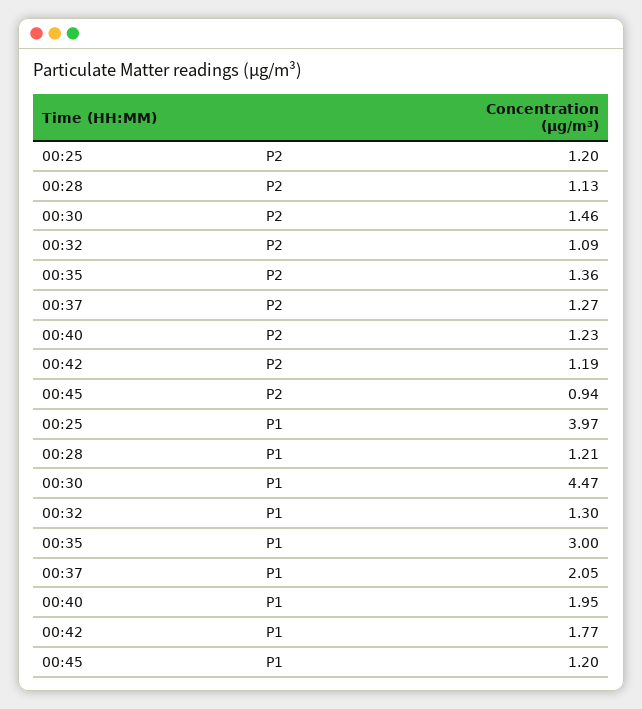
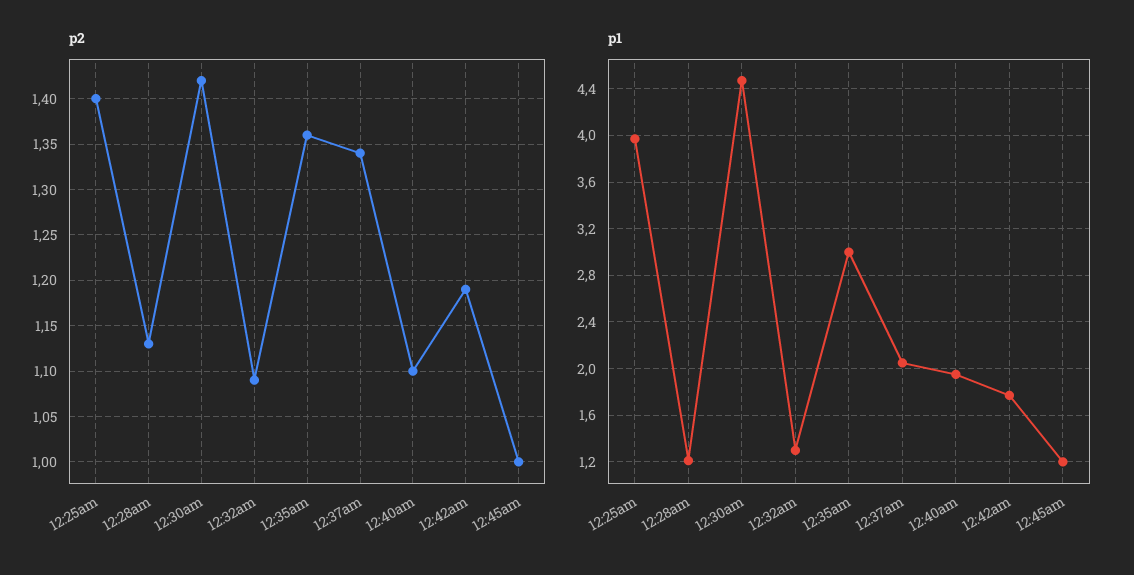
  {
    "P2": {
-     "00:25": 1.2,
+     "00:25": 1.4,
      "00:28": 1.13,
-     "00:30": 1.46,
+     "00:30": 1.42,
      "00:32": 1.09,
      "00:35": 1.36,
-     "00:37": 1.27,
+     "00:37": 1.34,
-     "00:40": 1.23,
+     "00:40": 1.1,
      "00:42": 1.19,
-     "00:45": 0.94
+     "00:45": 1
    },
    "P1": {
      "00:25": 3.97,
      "00:28": 1.21,
      "00:30": 4.47,
      "00:32": 1.3,
      "00:35": 3,
      "00:37": 2.05,
      "00:40": 1.95,
      "00:42": 1.77,
      "00:45": 1.2
    }
  }

